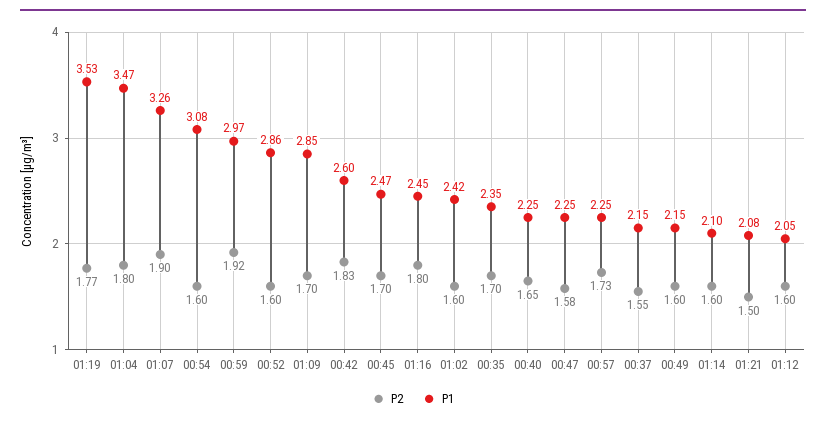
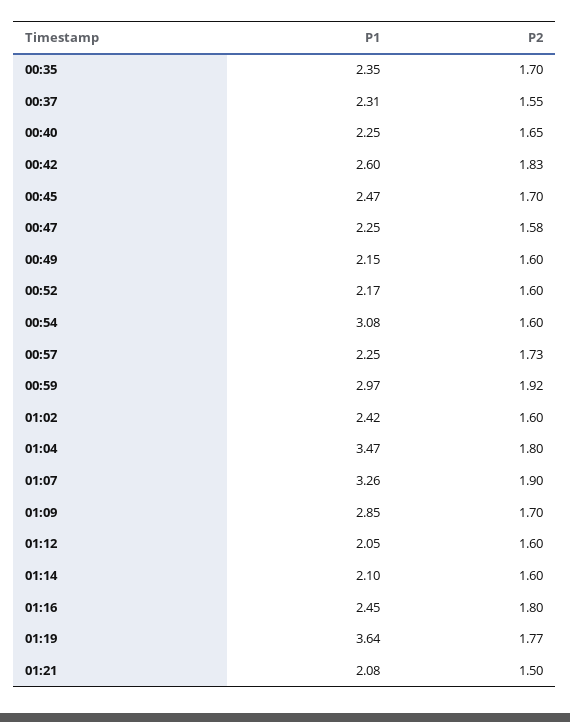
  {
    "P2": {
      "01:19": 1.77,
      "01:04": 1.8,
      "01:07": 1.9,
      "00:54": 1.6,
      "00:59": 1.92,
      "00:52": 1.6,
      "01:09": 1.7,
      "00:42": 1.83,
      "00:45": 1.7,
      "01:16": 1.8,
      "01:02": 1.6,
      "00:35": 1.7,
      "00:40": 1.65,
      "00:47": 1.58,
      "00:57": 1.73,
      "00:37": 1.55,
      "00:49": 1.6,
      "01:14": 1.6,
      "01:21": 1.5,
      "01:12": 1.6
    },
    "P1": {
-     "01:19": 3.53,
+     "01:19": 3.64,
      "01:04": 3.47,
      "01:07": 3.26,
      "00:54": 3.08,
      "00:59": 2.97,
-     "00:52": 2.86,
+     "00:52": 2.17,
      "01:09": 2.85,
      "00:42": 2.6,
      "00:45": 2.47,
      "01:16": 2.45,
      "01:02": 2.42,
      "00:35": 2.35,
      "00:40": 2.25,
      "00:47": 2.25,
      "00:57": 2.25,
-     "00:37": 2.15,
+     "00:37": 2.31,
      "00:49": 2.15,
      "01:14": 2.1,
      "01:21": 2.08,
      "01:12": 2.05
    }
  }

